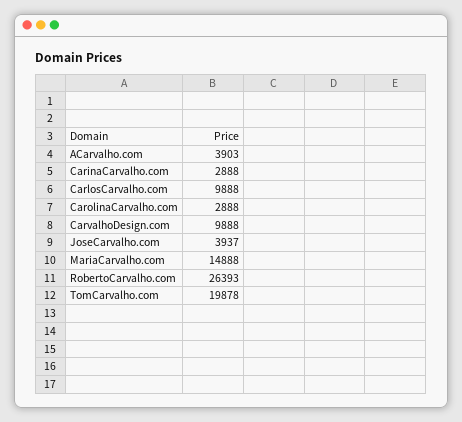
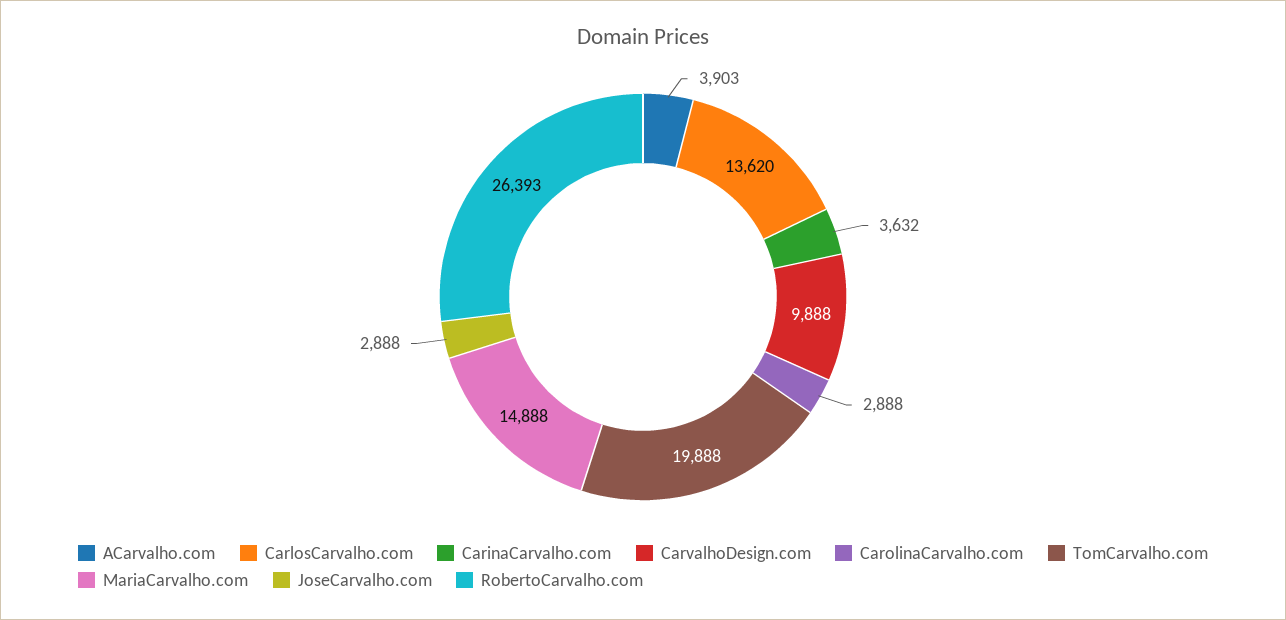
  {
    "ACarvalho.com": 3903,
-   "CarinaCarvalho.com": 2888,
+   "CarinaCarvalho.com": 3632,
-   "CarlosCarvalho.com": 9888,
+   "CarlosCarvalho.com": 13620,
    "CarolinaCarvalho.com": 2888,
    "CarvalhoDesign.com": 9888,
-   "JoseCarvalho.com": 3937,
+   "JoseCarvalho.com": 2888,
    "MariaCarvalho.com": 14888,
    "RobertoCarvalho.com": 26393,
-   "TomCarvalho.com": 19878
+   "TomCarvalho.com": 19888
  }

